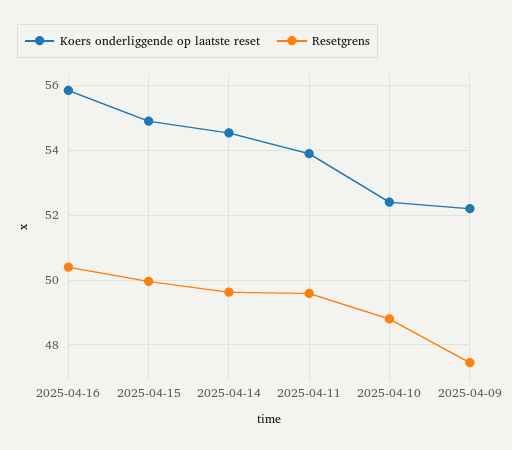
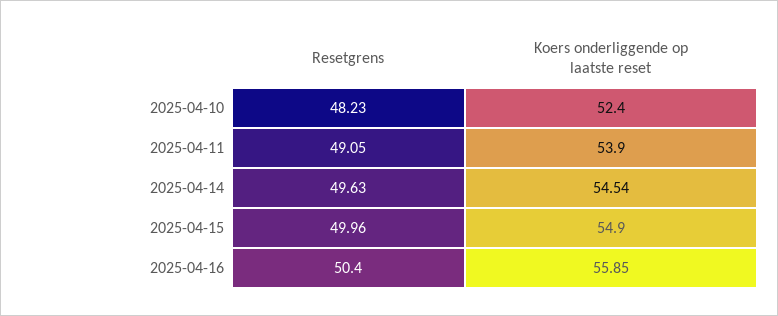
  {
    "Koers onderliggende op laatste reset": {
      "2025-04-16": 55.85,
      "2025-04-15": 54.9,
      "2025-04-14": 54.54,
      "2025-04-11": 53.9,
-     "2025-04-10": 52.4,
+     "2025-04-10": 52.4
-     "2025-04-09": 52.2
    },
    "Resetgrens": {
      "2025-04-16": 50.4,
      "2025-04-15": 49.96,
      "2025-04-14": 49.63,
-     "2025-04-11": 49.6,
+     "2025-04-11": 49.05,
-     "2025-04-10": 48.8,
+     "2025-04-10": 48.23
-     "2025-04-09": 47.4
    }
  }

